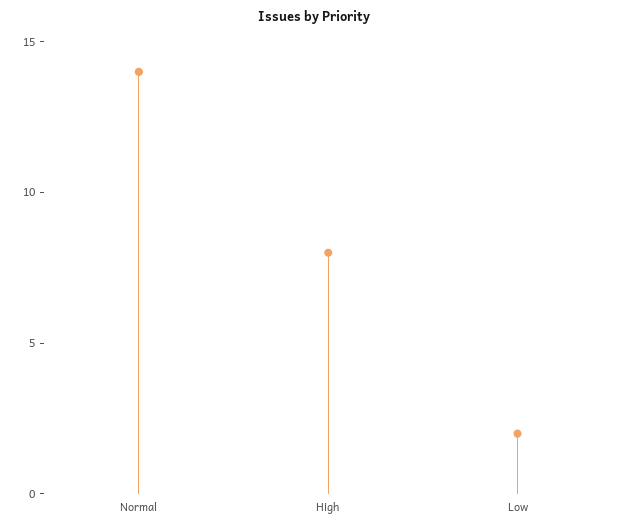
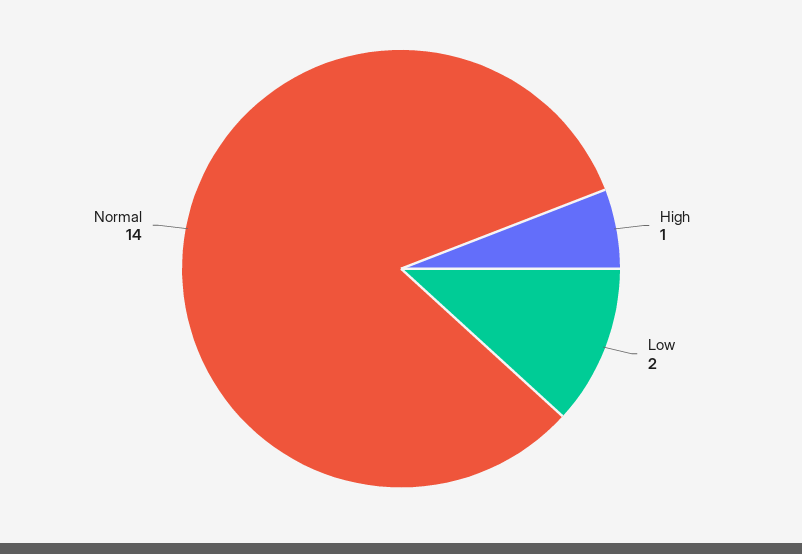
  {
    "Normal": 14,
-   "High": 8,
+   "High": 1,
    "Low": 2
  }

